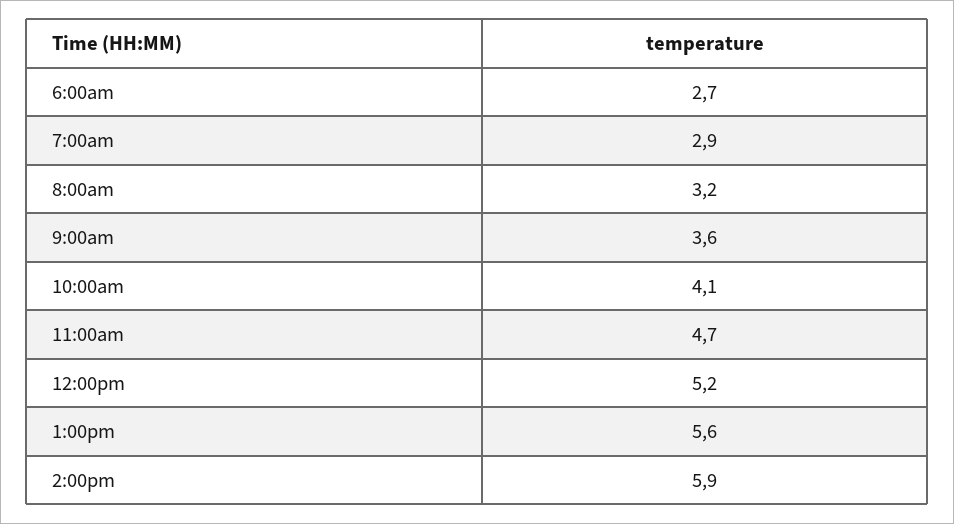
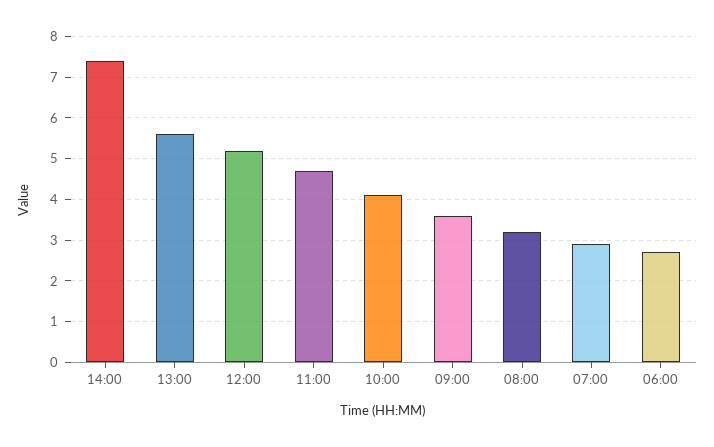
  {
    "6:00am": 2.7,
    "7:00am": 2.9,
    "8:00am": 3.2,
    "9:00am": 3.6,
    "10:00am": 4.1,
    "11:00am": 4.7,
    "12:00pm": 5.2,
    "1:00pm": 5.6,
-   "2:00pm": 5.9
+   "2:00pm": 7.5
  }

